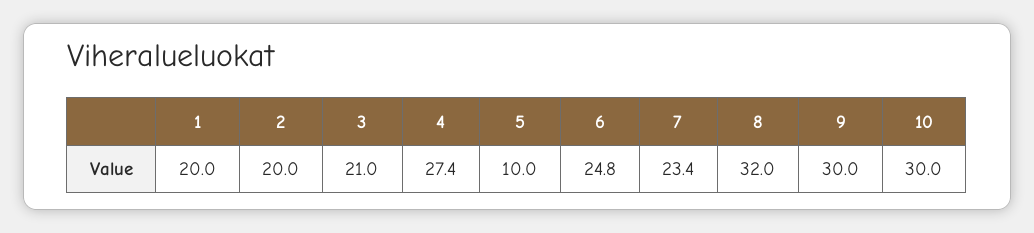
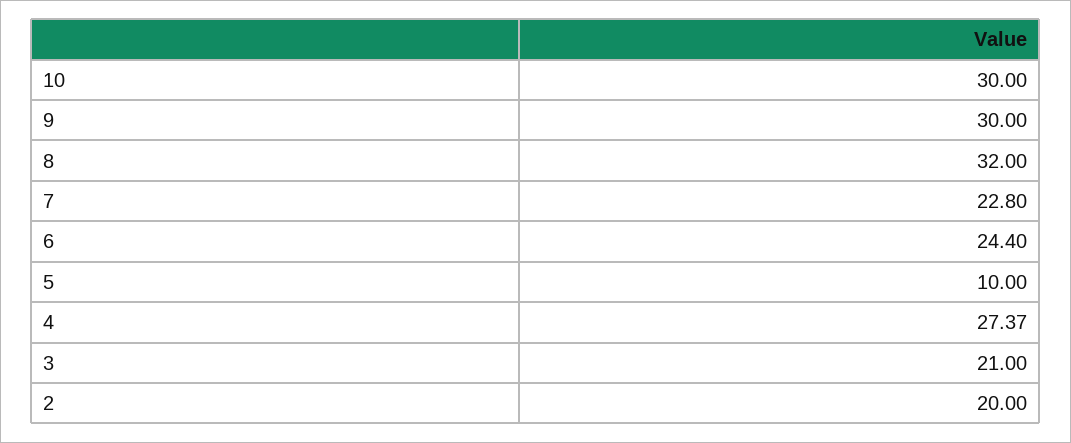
  {
-   "1": 20,
    "2": 20,
    "3": 21,
    "4": 27.37,
    "5": 10,
-   "6": 24.8,
+   "6": 24.4,
-   "7": 23.4,
+   "7": 22.8,
    "8": 32,
    "9": 30,
    "10": 30
  }

